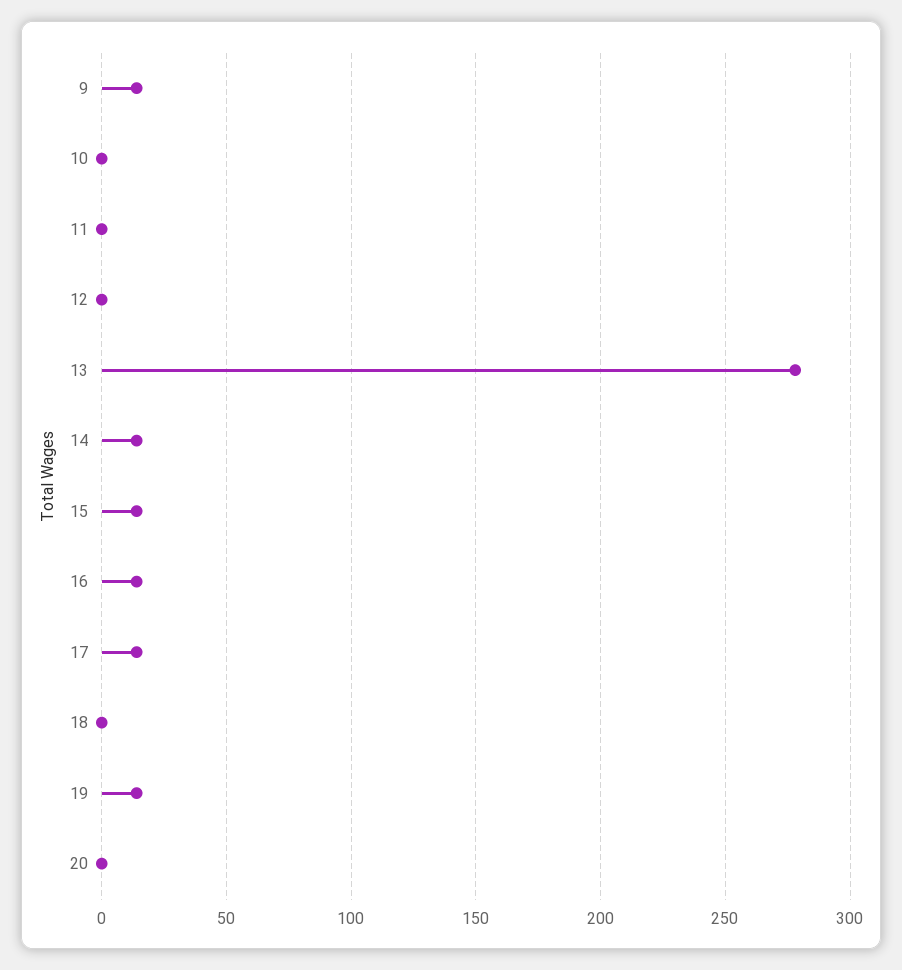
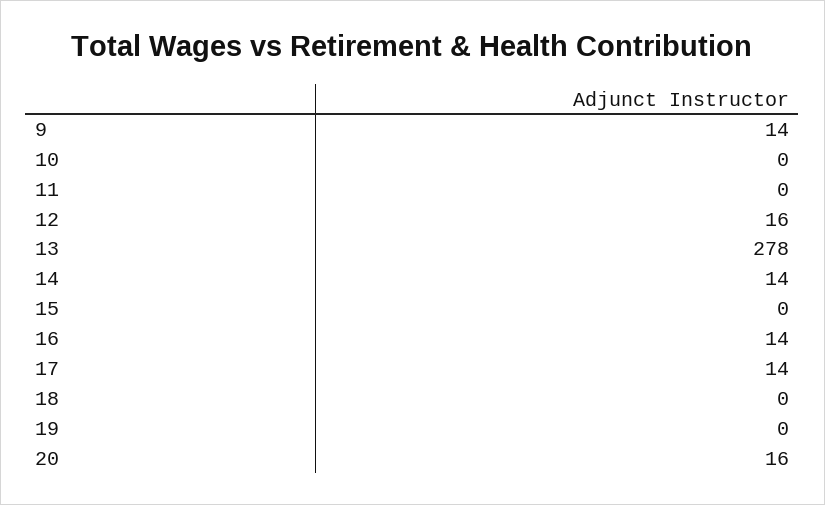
  {
    "9": 14,
    "10": 0,
    "11": 0,
-   "12": 0,
+   "12": 16,
    "13": 278,
    "14": 14,
-   "15": 15,
+   "15": 0,
    "16": 14,
    "17": 14,
    "18": 0,
-   "19": 15,
+   "19": 0,
-   "20": 0
+   "20": 16
  }

